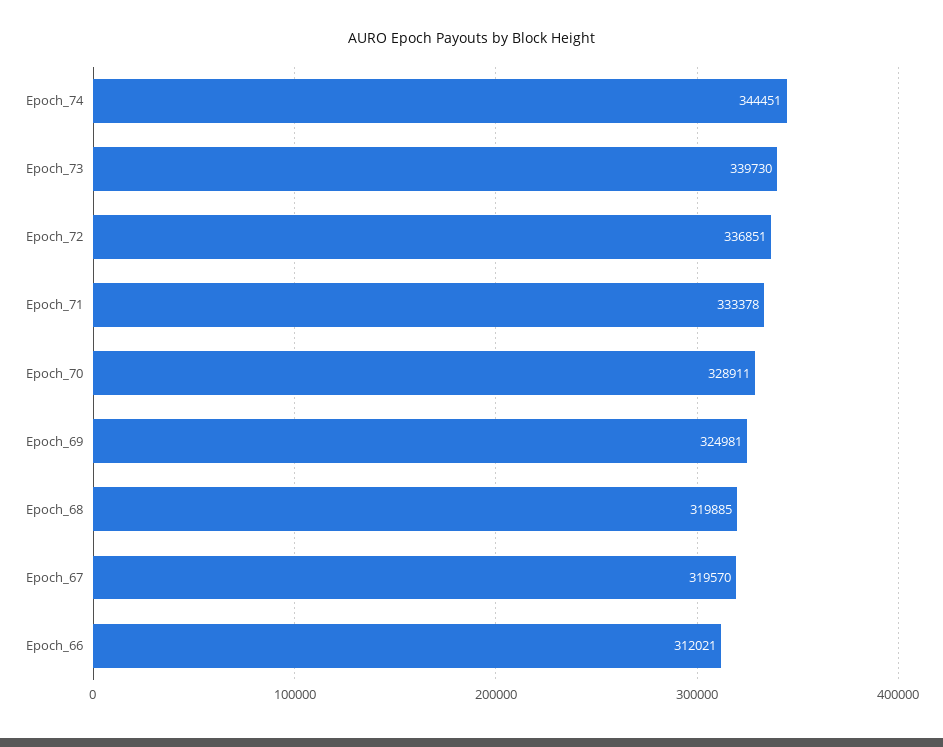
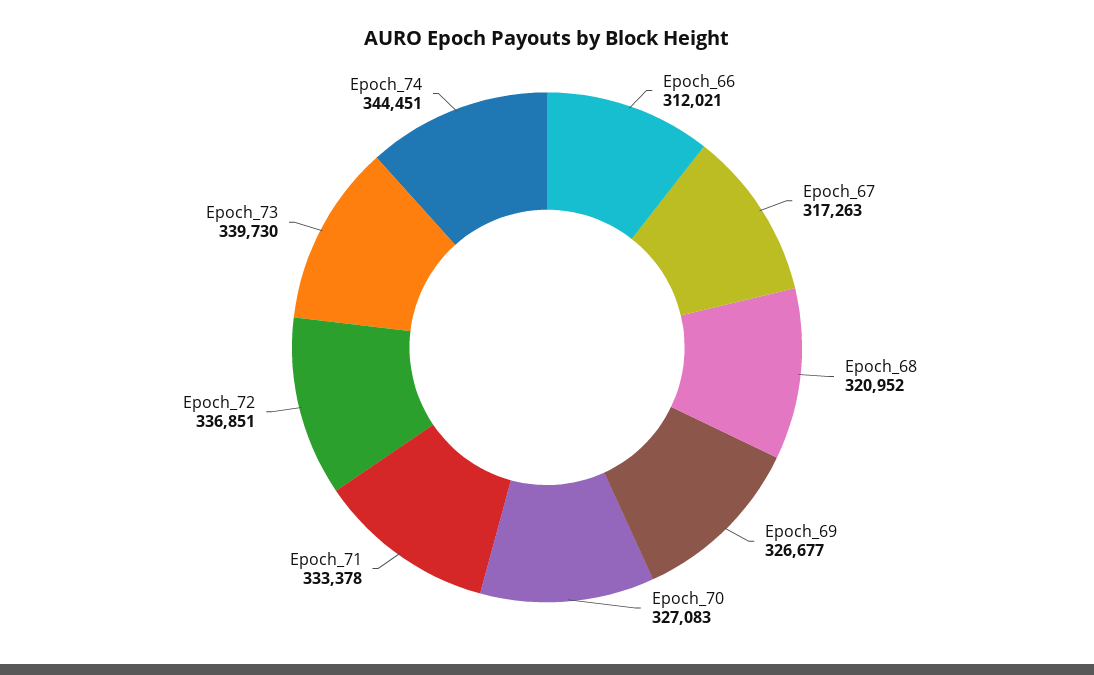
  {
    "Epoch_74": 344451,
    "Epoch_73": 339730,
    "Epoch_72": 336851,
    "Epoch_71": 333378,
-   "Epoch_70": 328911,
+   "Epoch_70": 327083,
-   "Epoch_69": 324981,
+   "Epoch_69": 326677,
-   "Epoch_68": 319885,
+   "Epoch_68": 320952,
-   "Epoch_67": 319570,
+   "Epoch_67": 317263,
    "Epoch_66": 312021
  }

